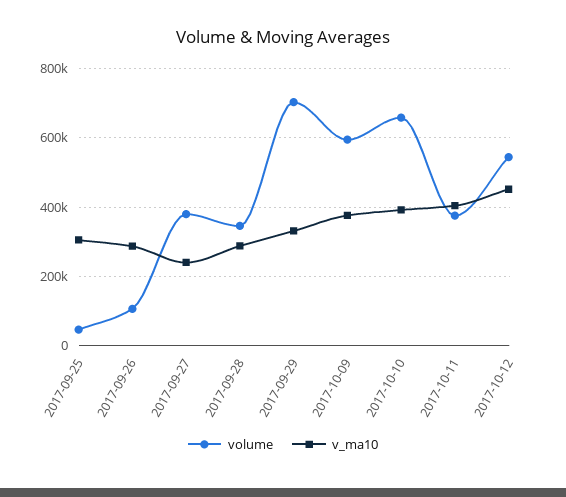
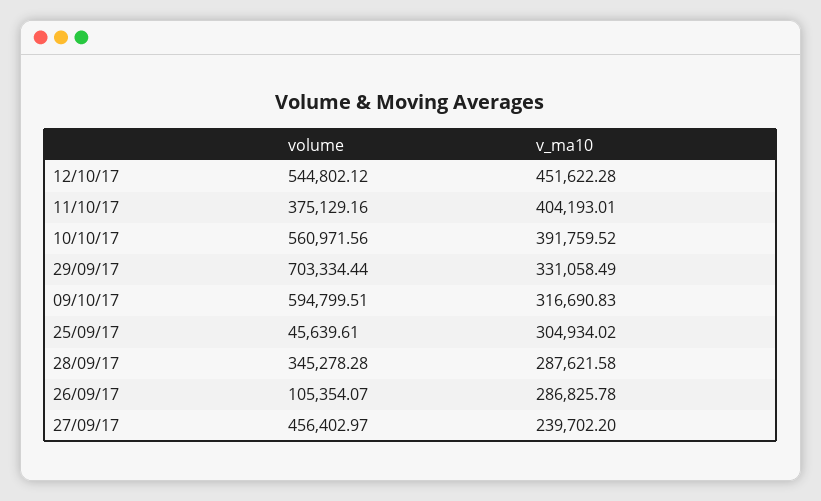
  {
    "volume": {
      "2017-09-25": 45639.61,
      "2017-09-26": 105354.07,
-     "2017-09-27": 380000,
+     "2017-09-27": 456402.97,
      "2017-09-28": 345278.28,
      "2017-09-29": 703334.44,
      "2017-10-09": 594799.51,
-     "2017-10-10": 660000,
+     "2017-10-10": 560971.56,
      "2017-10-11": 375129.16,
      "2017-10-12": 544802.12
    },
    "v_ma10": {
      "2017-09-25": 304934.02,
      "2017-09-26": 286825.78,
      "2017-09-27": 239702.2,
      "2017-09-28": 287621.58,
      "2017-09-29": 331058.49,
-     "2017-10-09": 380000,
+     "2017-10-09": 316690.83,
      "2017-10-10": 391759.52,
      "2017-10-11": 404193.01,
      "2017-10-12": 451622.28
    }
  }

